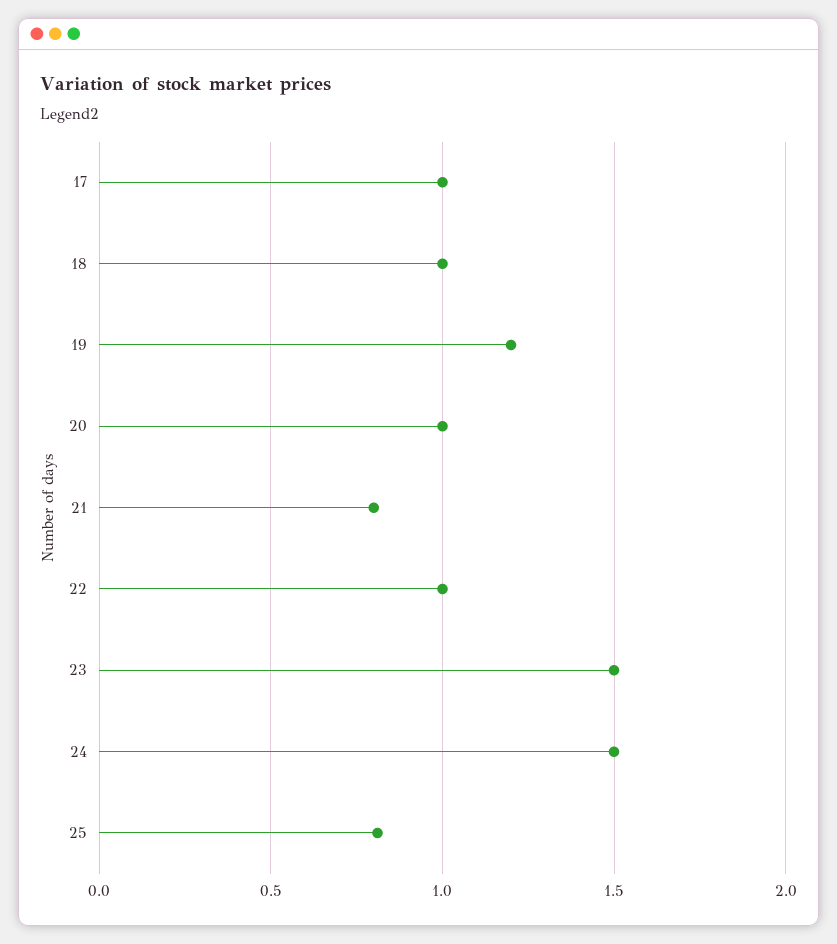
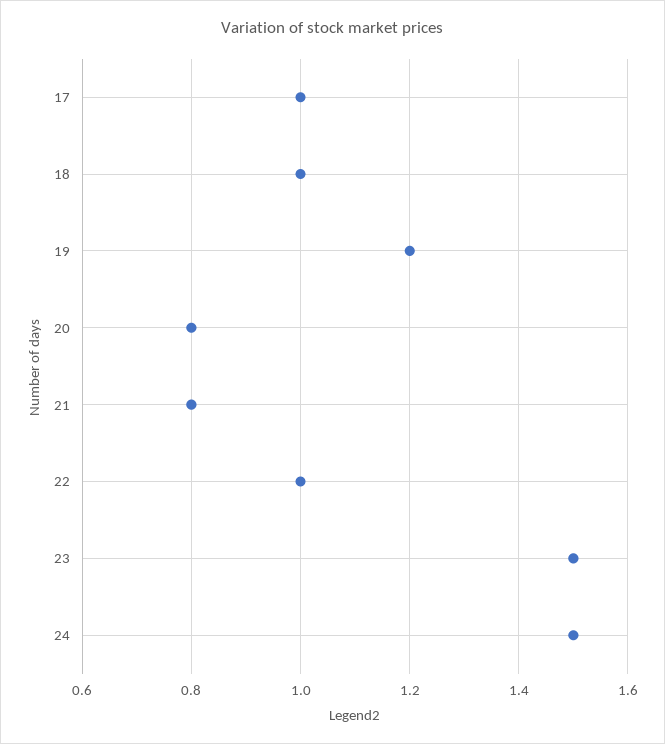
  {
    "17": 1,
    "18": 1,
    "19": 1.2,
-   "20": 1,
+   "20": 0.8,
    "21": 0.8,
    "22": 1,
    "23": 1.5,
-   "24": 1.5,
+   "24": 1.5
-   "25": 0.8
  }

